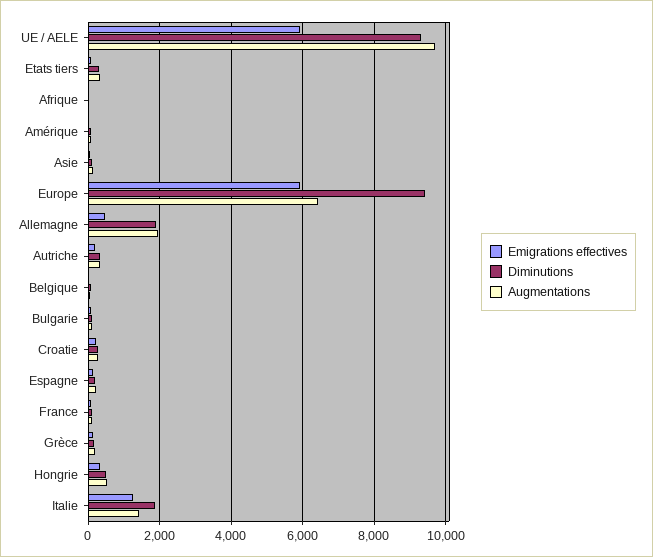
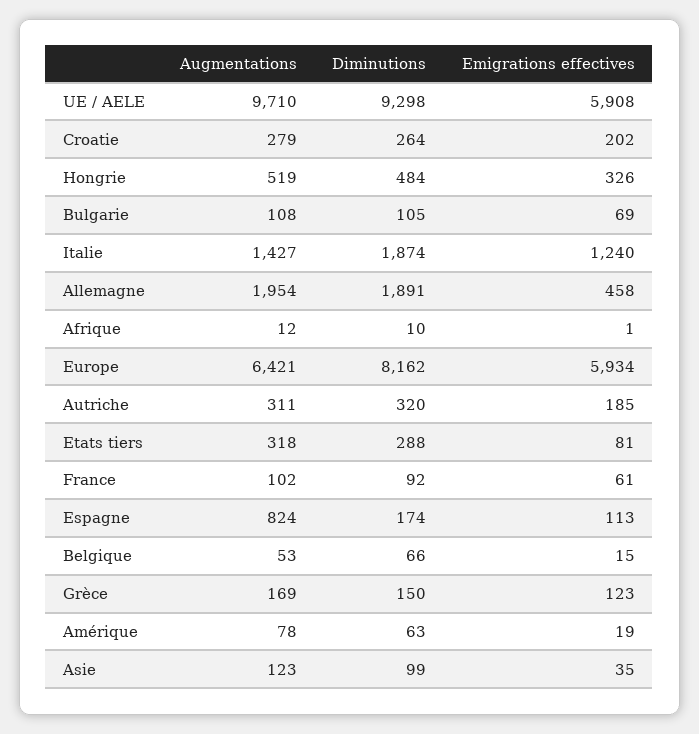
  {
    "Emigrations effectives": {
      "UE / AELE": 5908,
      "Etats tiers": 81,
      "Afrique": 1,
      "Amérique": 19,
      "Asie": 35,
      "Europe": 5934,
      "Allemagne": 458,
      "Autriche": 185,
      "Belgique": 15,
      "Bulgarie": 69,
      "Croatie": 202,
      "Espagne": 113,
      "France": 61,
      "Grèce": 123,
      "Hongrie": 326,
      "Italie": 1240
    },
    "Diminutions": {
      "UE / AELE": 9298,
      "Etats tiers": 288,
      "Afrique": 10,
      "Amérique": 63,
      "Asie": 99,
-     "Europe": 9400,
+     "Europe": 8162,
      "Allemagne": 1891,
      "Autriche": 320,
      "Belgique": 66,
      "Bulgarie": 105,
      "Croatie": 264,
      "Espagne": 174,
      "France": 92,
      "Grèce": 150,
      "Hongrie": 484,
      "Italie": 1874
    },
    "Augmentations": {
      "UE / AELE": 9710,
      "Etats tiers": 318,
      "Afrique": 12,
      "Amérique": 78,
      "Asie": 123,
      "Europe": 6421,
      "Allemagne": 1954,
      "Autriche": 311,
      "Belgique": 53,
      "Bulgarie": 108,
      "Croatie": 279,
-     "Espagne": 200,
+     "Espagne": 824,
      "France": 102,
      "Grèce": 169,
      "Hongrie": 519,
      "Italie": 1427
    }
  }

